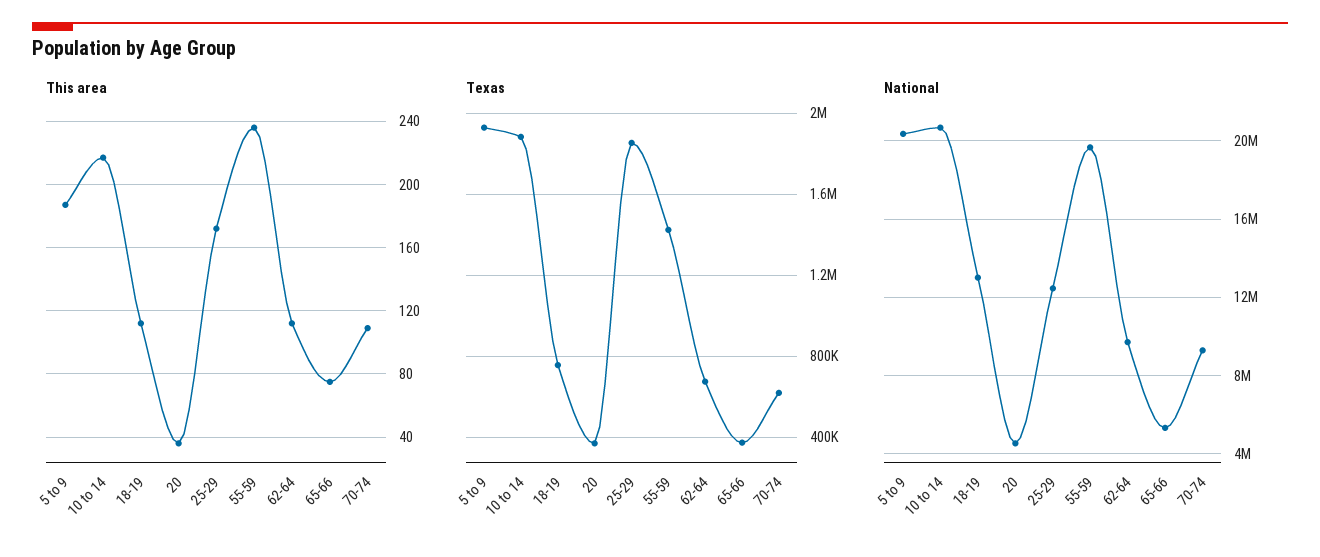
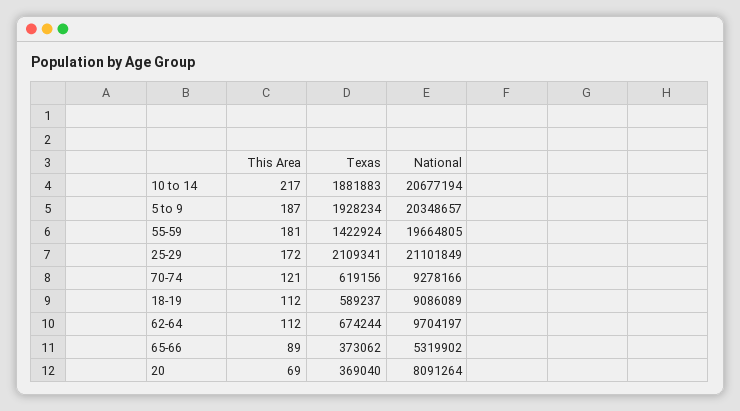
  {
    "This area": {
      "5 to 9": 187,
      "10 to 14": 217,
      "18-19": 112,
-     "20": 35,
+     "20": 69,
      "25-29": 172,
-     "55-59": 235,
+     "55-59": 181,
      "62-64": 112,
-     "65-66": 75,
+     "65-66": 89,
-     "70-74": 110
+     "70-74": 121
    },
    "Texas": {
      "5 to 9": 1928234,
      "10 to 14": 1881883,
-     "18-19": 750000,
+     "18-19": 589237,
      "20": 369040,
-     "25-29": 1850000,
+     "25-29": 2109341,
      "55-59": 1422924,
      "62-64": 674244,
      "65-66": 373062,
      "70-74": 619156
    },
    "National": {
      "5 to 9": 20348657,
      "10 to 14": 20677194,
-     "18-19": 13000000,
+     "18-19": 9086089,
-     "20": 4500000,
+     "20": 8091264,
-     "25-29": 12500000,
+     "25-29": 21101849,
      "55-59": 19664805,
      "62-64": 9704197,
      "65-66": 5319902,
      "70-74": 9278166
    }
  }

